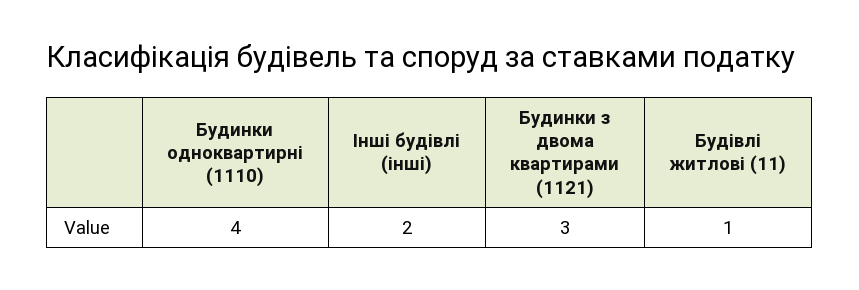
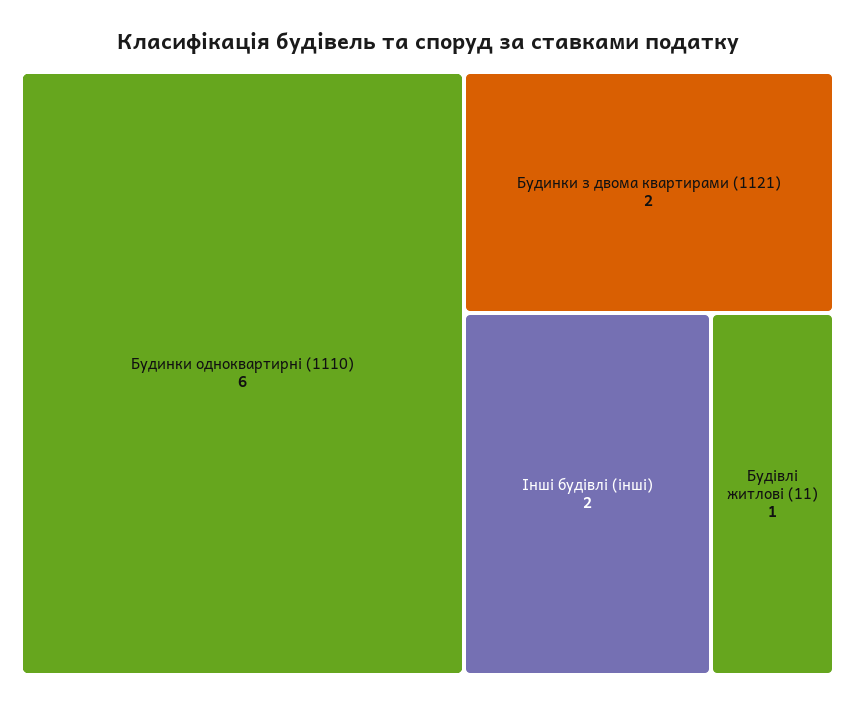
  {
-   "Будинки одноквартирні (1110)": 4,
+   "Будинки одноквартирні (1110)": 6,
    "Інші будівлі (інші)": 2,
-   "Будинки з двома квартирами (1121)": 3,
+   "Будинки з двома квартирами (1121)": 2,
    "Будівлі житлові (11)": 1
  }

